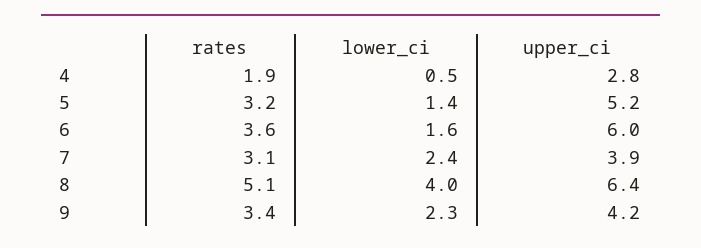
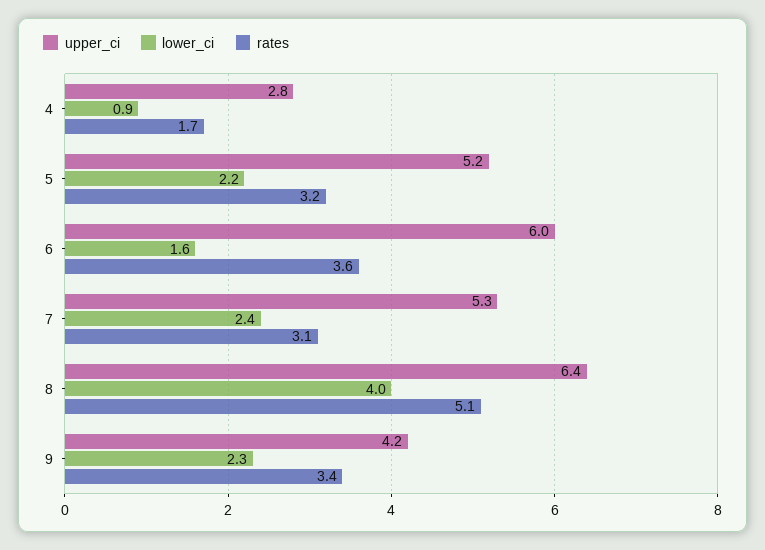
  {
    "rates": {
-     "4": 1.9,
+     "4": 1.7,
      "5": 3.2,
      "6": 3.6,
      "7": 3.1,
      "8": 5.1,
      "9": 3.4
    },
    "lower_ci": {
-     "4": 0.5,
+     "4": 0.9,
-     "5": 1.4,
+     "5": 2.2,
      "6": 1.6,
      "7": 2.4,
      "8": 4,
      "9": 2.3
    },
    "upper_ci": {
      "4": 2.8,
      "5": 5.2,
      "6": 6,
-     "7": 3.9,
+     "7": 5.3,
      "8": 6.4,
      "9": 4.2
    }
  }

